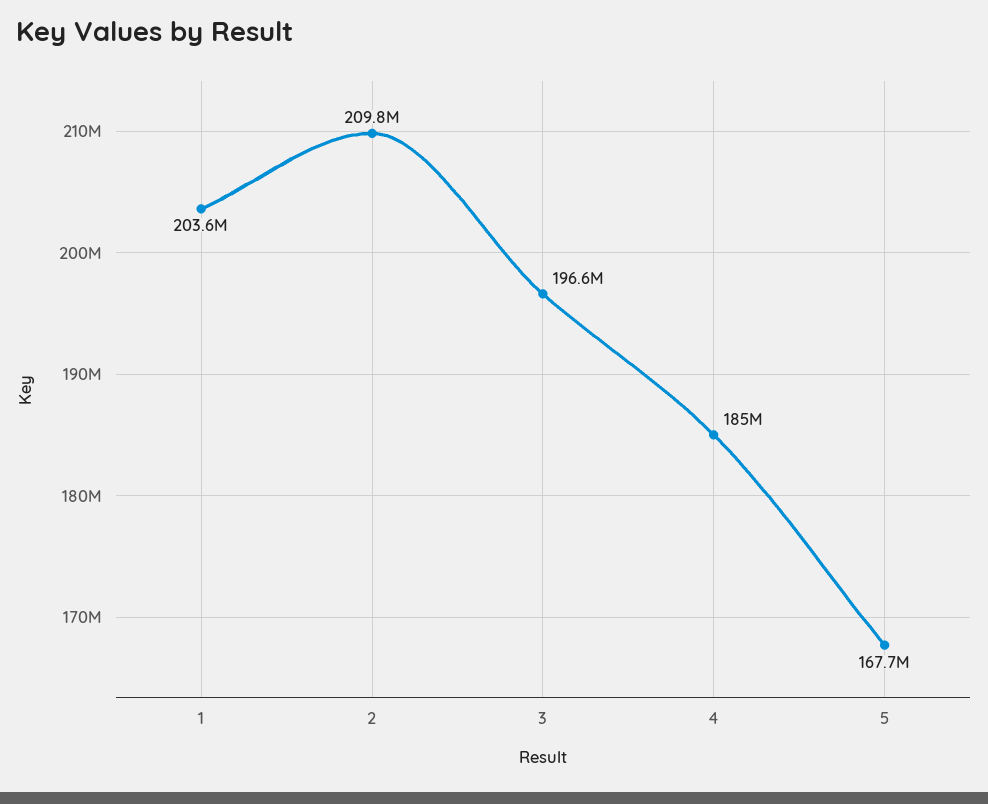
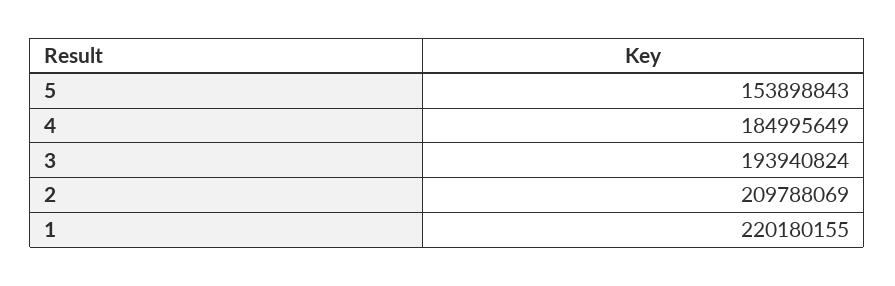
  {
-   "1": 203600000,
+   "1": 220180155,
    "2": 209788069,
-   "3": 196600000,
+   "3": 193940824,
    "4": 184995649,
-   "5": 167700000
+   "5": 153898843
  }

